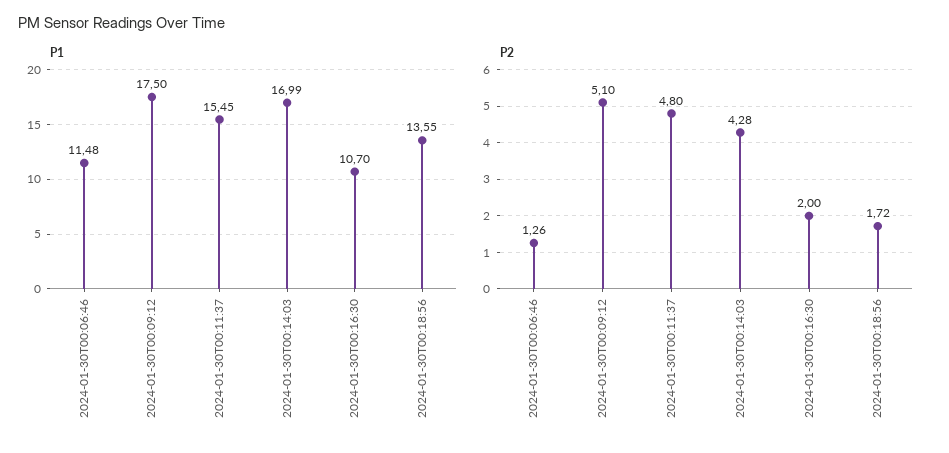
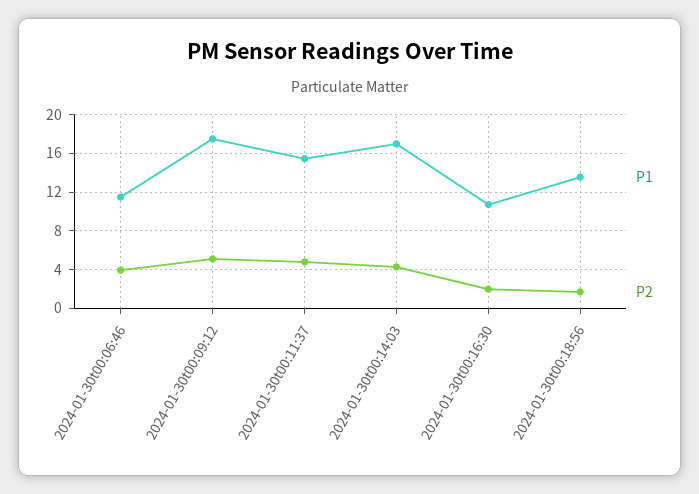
  {
    "P1": {
      "2024-01-30T00:06:46": 11.48,
      "2024-01-30T00:09:12": 17.5,
      "2024-01-30T00:11:37": 15.45,
      "2024-01-30T00:14:03": 16.99,
      "2024-01-30T00:16:30": 10.7,
      "2024-01-30T00:18:56": 13.55
    },
    "P2": {
-     "2024-01-30T00:06:46": 1.26,
+     "2024-01-30T00:06:46": 4,
      "2024-01-30T00:09:12": 5.1,
      "2024-01-30T00:11:37": 4.8,
      "2024-01-30T00:14:03": 4.28,
      "2024-01-30T00:16:30": 2,
      "2024-01-30T00:18:56": 1.72
    }
  }

